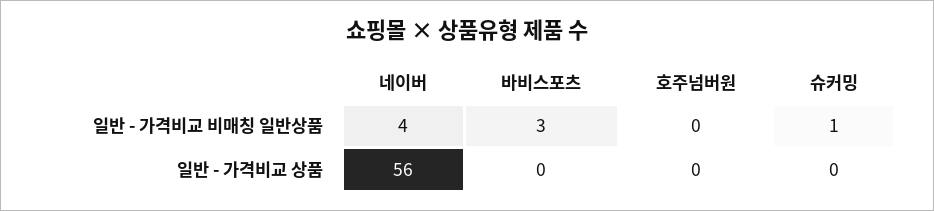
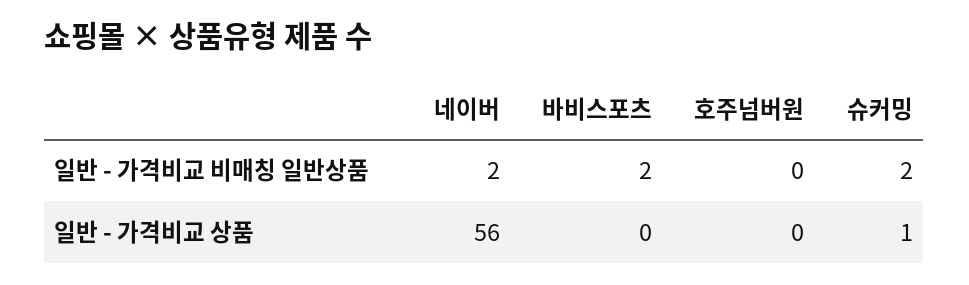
  {
    "네이버": {
-     "일반 - 가격비교 비매칭 일반상품": 4,
+     "일반 - 가격비교 비매칭 일반상품": 2,
      "일반 - 가격비교 상품": 56
    },
    "바비스포츠": {
-     "일반 - 가격비교 비매칭 일반상품": 3,
+     "일반 - 가격비교 비매칭 일반상품": 2,
      "일반 - 가격비교 상품": 0
    },
    "호주넘버원": {
      "일반 - 가격비교 비매칭 일반상품": 0,
      "일반 - 가격비교 상품": 0
    },
    "슈커밍": {
-     "일반 - 가격비교 비매칭 일반상품": 1,
+     "일반 - 가격비교 비매칭 일반상품": 2,
-     "일반 - 가격비교 상품": 0
+     "일반 - 가격비교 상품": 1
    }
  }

